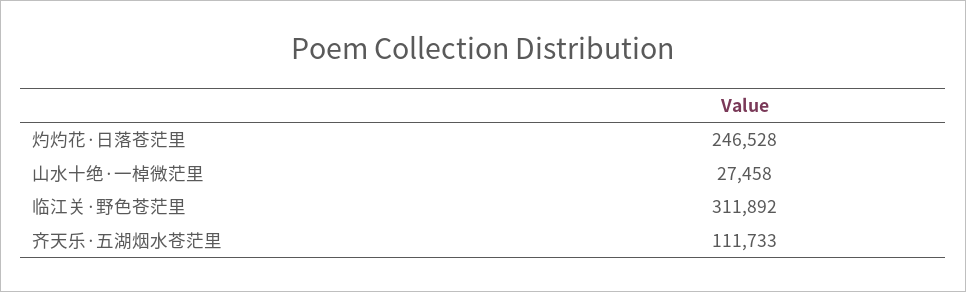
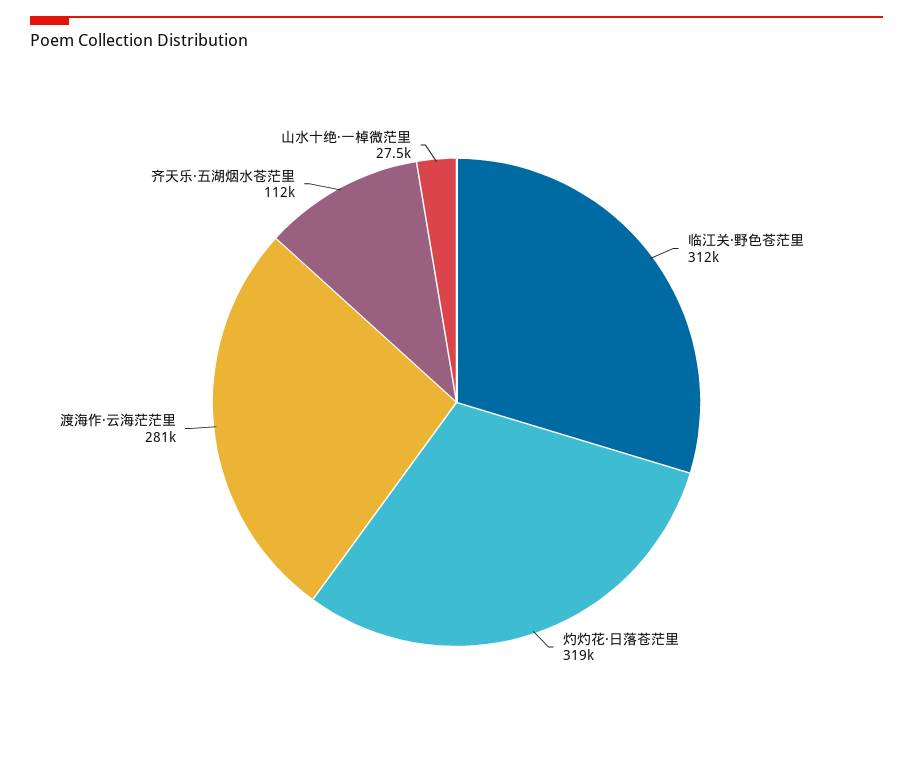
  {
-   "灼灼花·日落苍茫里": 246528,
+   "灼灼花·日落苍茫里": 319000,
    "山水十绝·一棹微茫里": 27458,
    "临江关·野色苍茫里": 311892,
-   "齐天乐·五湖烟水苍茫里": 111733
+   "齐天乐·五湖烟水苍茫里": 111733,
+   "渡海作·云海茫茫里": 281000
  }

